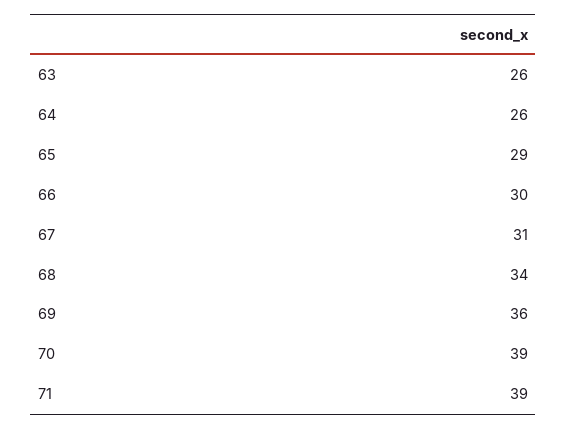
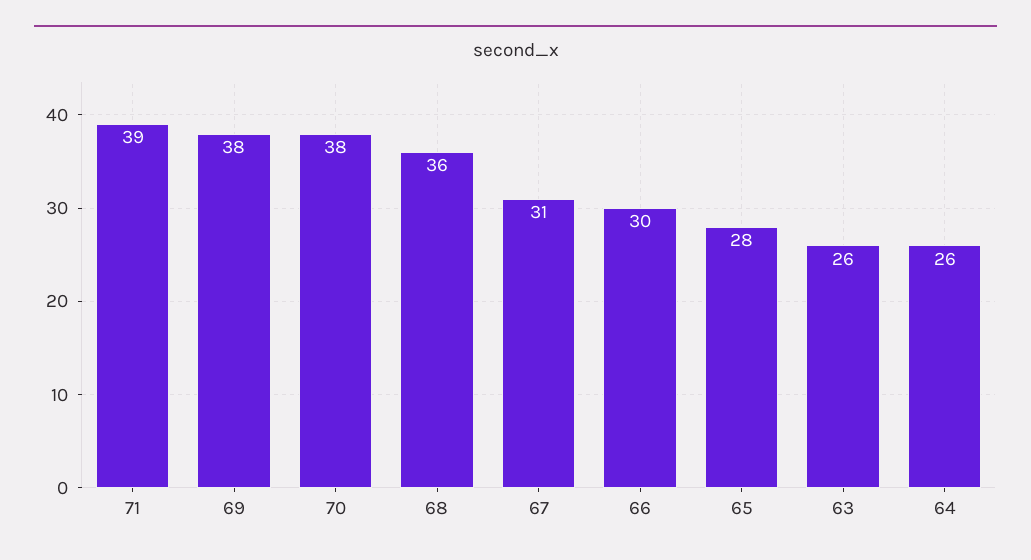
  {
    "63": 26,
    "64": 26,
-   "65": 29,
+   "65": 28,
    "66": 30,
    "67": 31,
-   "68": 34,
+   "68": 36,
-   "69": 36,
+   "69": 38,
-   "70": 39,
+   "70": 38,
    "71": 39
  }

